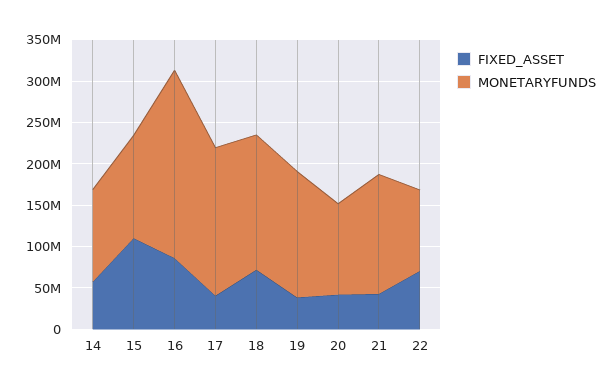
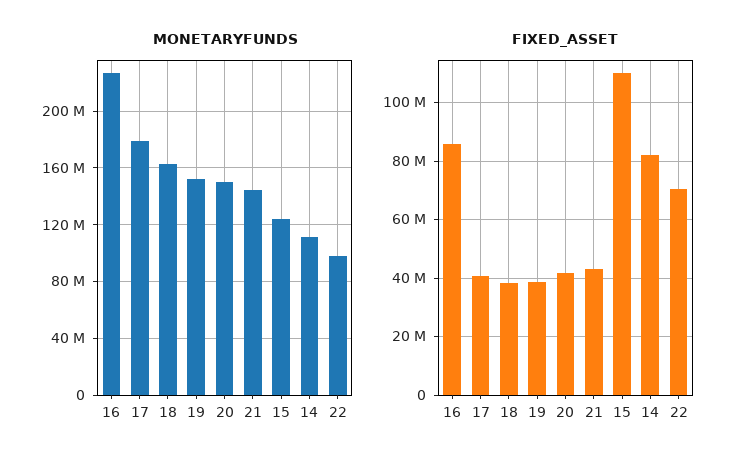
  {
    "FIXED_ASSET": {
-     "14": 60000000,
+     "14": 82500000,
      "15": 110000000,
      "16": 85000000,
      "17": 40000000,
-     "18": 70000000,
+     "18": 37500000,
      "19": 37500000,
      "20": 42500000,
      "21": 42500000,
      "22": 70000000
    },
    "MONETARYFUNDS": {
      "14": 110000000,
      "15": 125000000,
      "16": 225000000,
      "17": 180000000,
      "18": 165000000,
      "19": 150000000,
-     "20": 110000000,
+     "20": 150000000,
      "21": 145000000,
      "22": 100000000
    }
  }

